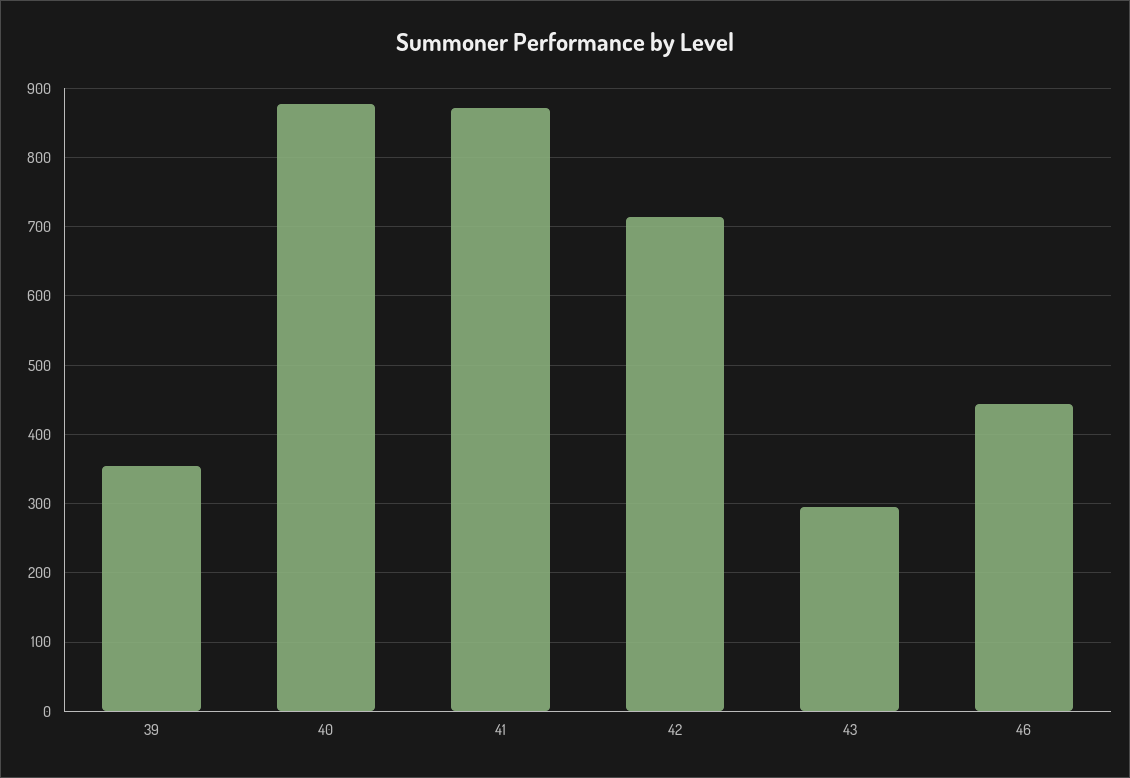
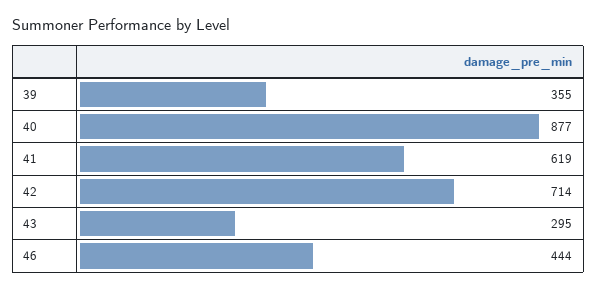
  {
    "39": 355,
    "40": 877,
-   "41": 870,
+   "41": 619,
    "42": 714,
    "43": 295,
    "46": 444
  }

